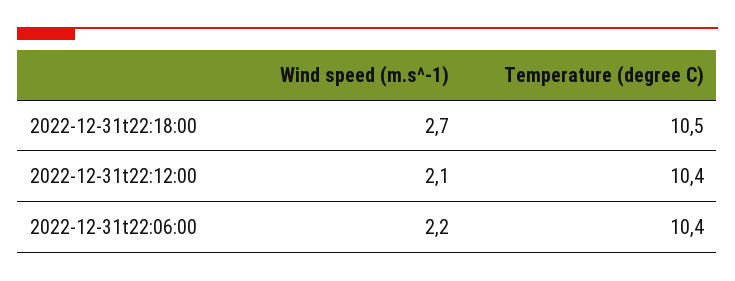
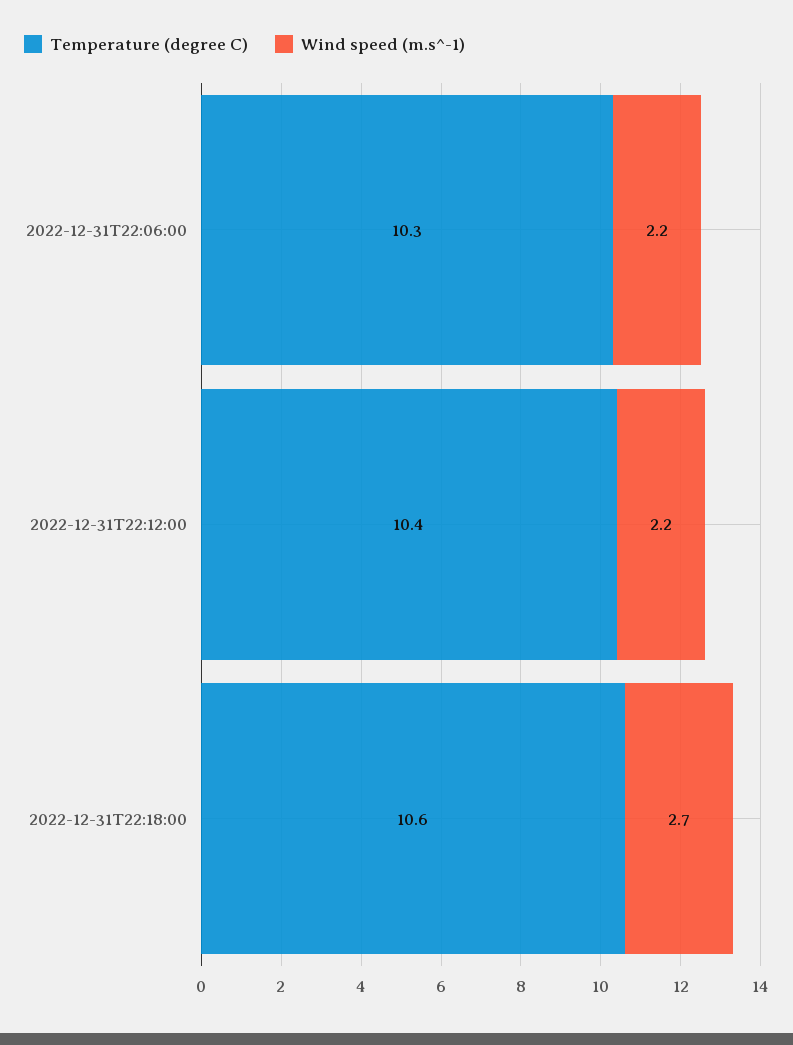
  {
    "Wind speed (m.s^-1)": {
      "2022-12-31t22:18:00": 2.7,
-     "2022-12-31t22:12:00": 2.1,
+     "2022-12-31t22:12:00": 2.2,
      "2022-12-31t22:06:00": 2.2
    },
    "Temperature (degree C)": {
-     "2022-12-31t22:18:00": 10.5,
+     "2022-12-31t22:18:00": 10.6,
      "2022-12-31t22:12:00": 10.4,
-     "2022-12-31t22:06:00": 10.4
+     "2022-12-31t22:06:00": 10.3
    }
  }

